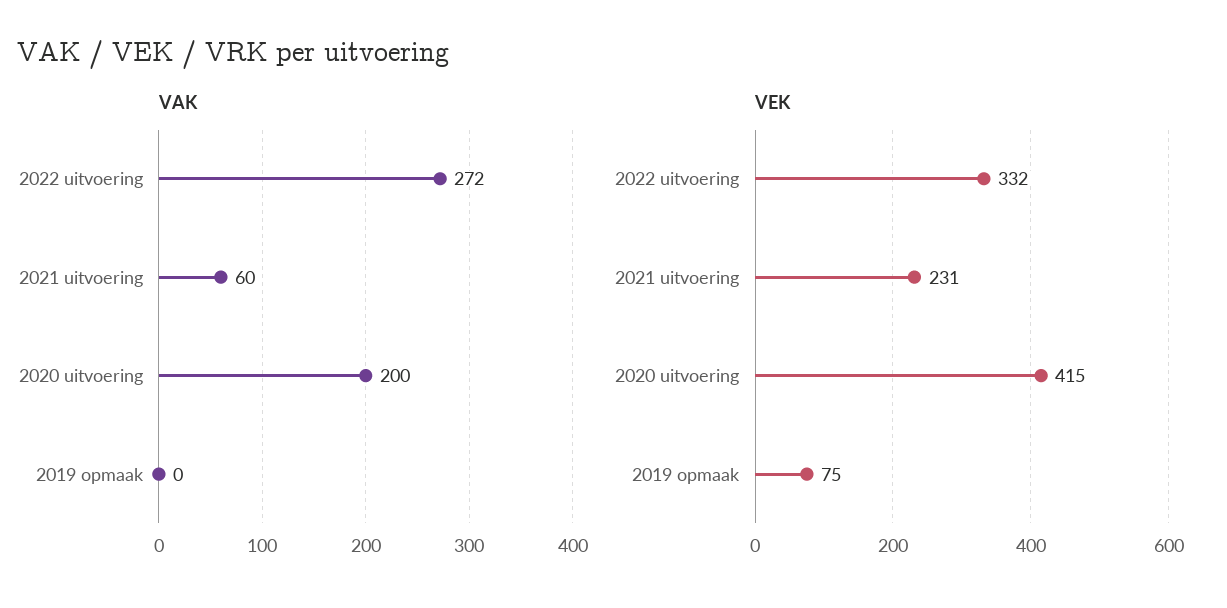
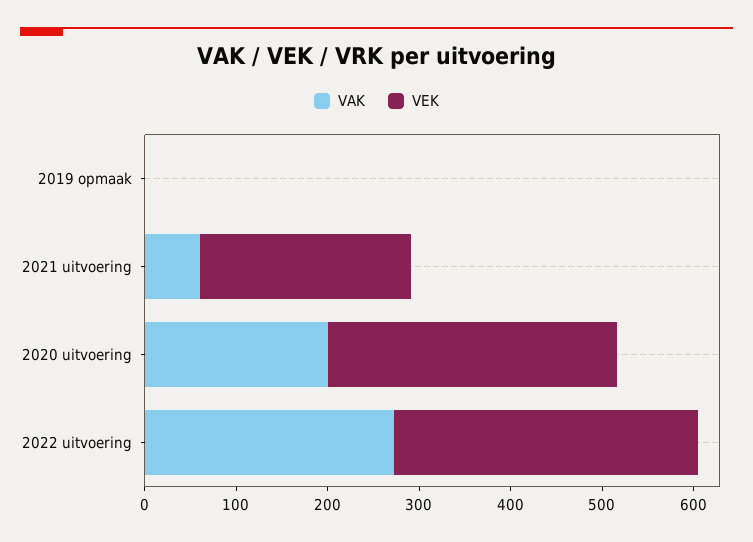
  {
    "VAK": {
      "2022 uitvoering": 272,
      "2021 uitvoering": 60,
      "2020 uitvoering": 200,
      "2019 opmaak": 0
    },
    "VEK": {
      "2022 uitvoering": 332,
      "2021 uitvoering": 231,
-     "2020 uitvoering": 415,
+     "2020 uitvoering": 320,
-     "2019 opmaak": 75
+     "2019 opmaak": 0
    }
  }

